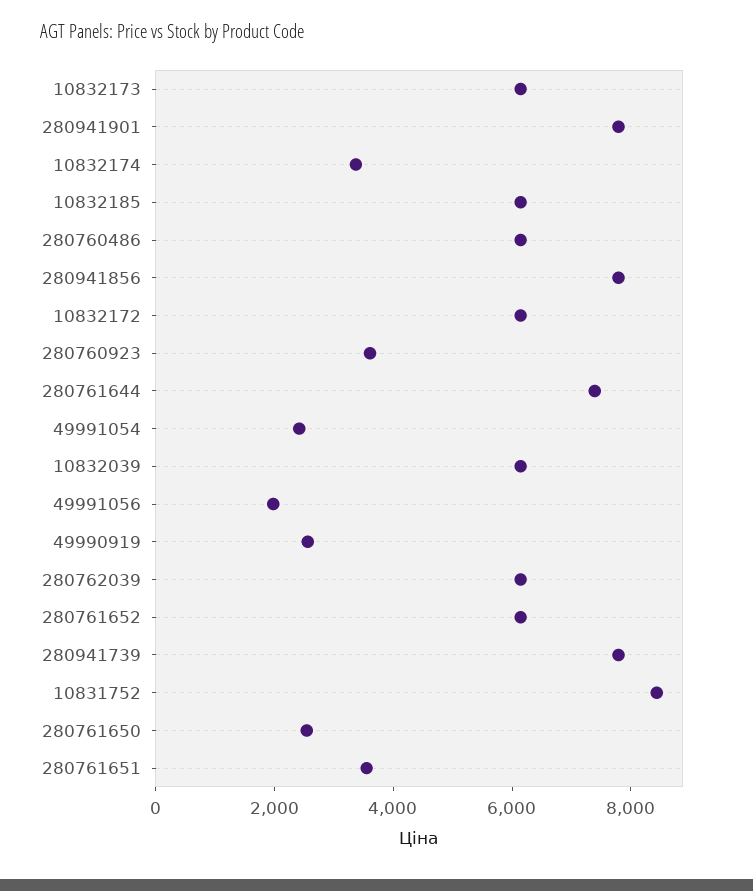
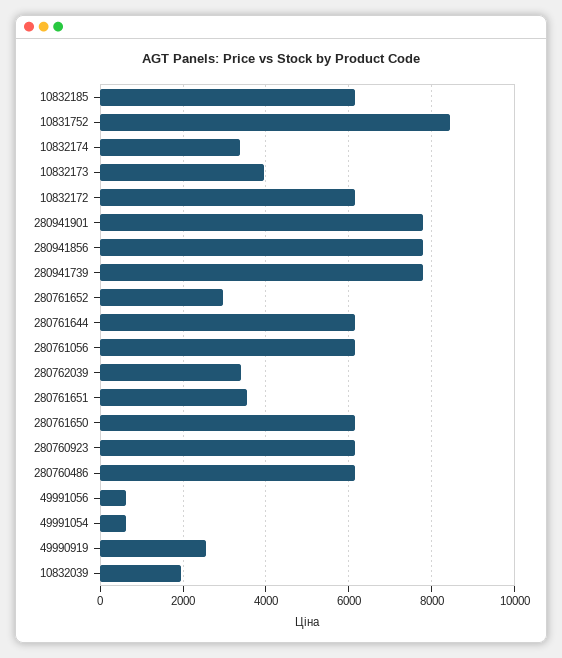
  {
-   "10832173": 6000,
+   "10832173": 4000,
    "280941901": 7800,
    "10832174": 3400,
    "10832185": 6200,
    "280760486": 6200,
    "280941856": 7800,
    "10832172": 6200,
-   "280760923": 3500,
+   "280760923": 6200,
-   "280761644": 7500,
+   "280761644": 6200,
-   "49991054": 2500,
+   "49991054": 600,
-   "10832039": 6000,
+   "10832039": 2000,
-   "49991056": 2000,
+   "49991056": 600,
    "49990919": 2600,
-   "280762039": 6000,
+   "280762039": 3400,
-   "280761652": 6000,
+   "280761652": 3000,
    "280941739": 7800,
    "10831752": 8400,
-   "280761650": 2500,
+   "280761650": 6200,
-   "280761651": 3600
+   "280761651": 3600,
+   "280761056": 6200
  }

